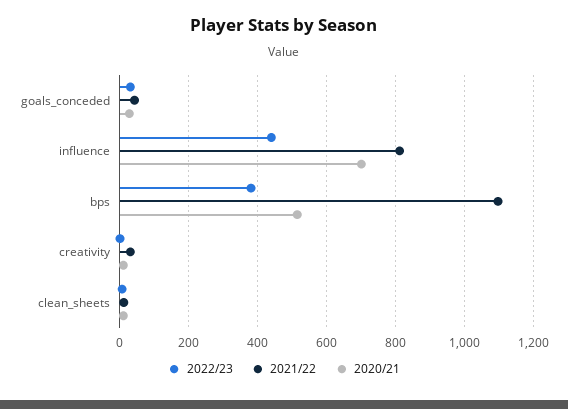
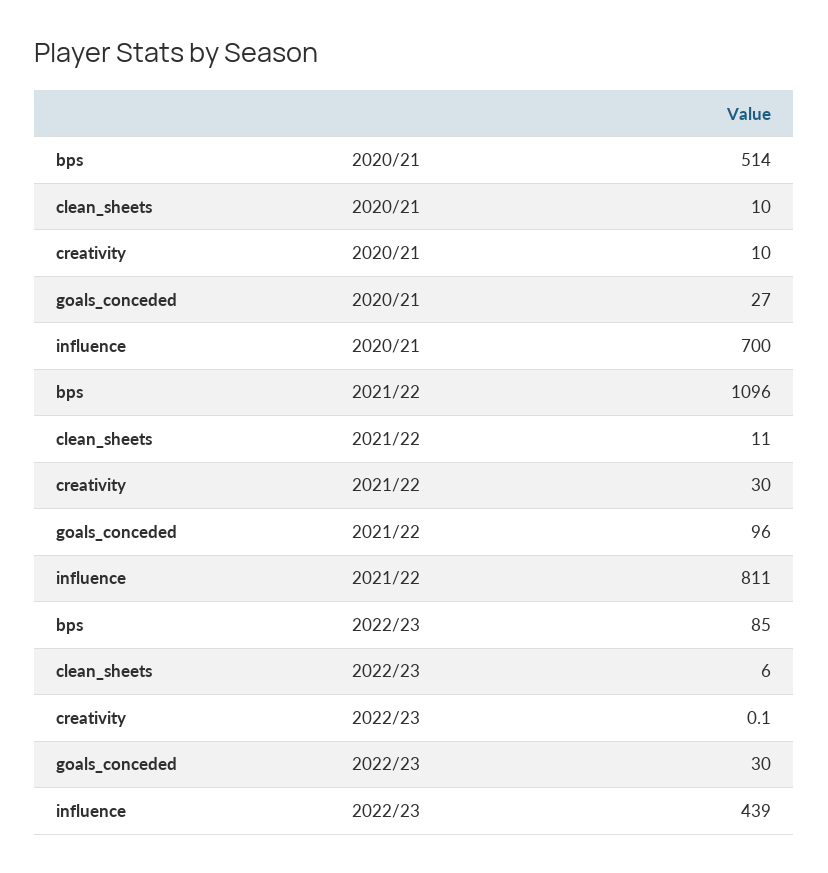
  {
    "2022/23": {
      "goals_conceded": 30,
      "influence": 439,
-     "bps": 380,
+     "bps": 85,
      "creativity": 0.1,
      "clean_sheets": 6
    },
    "2021/22": {
-     "goals_conceded": 40,
+     "goals_conceded": 96,
      "influence": 811,
      "bps": 1096,
      "creativity": 30,
      "clean_sheets": 11
    },
    "2020/21": {
      "goals_conceded": 27,
      "influence": 700,
      "bps": 514,
      "creativity": 10,
      "clean_sheets": 10
    }
  }

